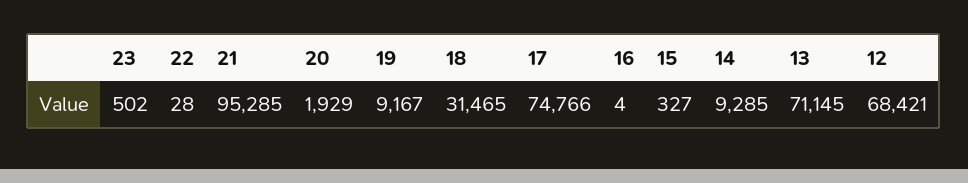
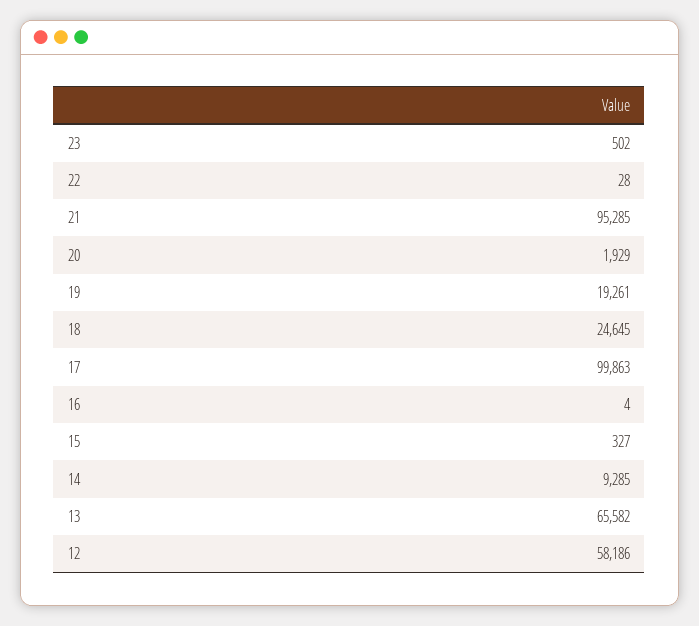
  {
    "23": 502,
    "22": 28,
    "21": 95285,
    "20": 1929,
-   "19": 9167,
+   "19": 19261,
-   "18": 31465,
+   "18": 24645,
-   "17": 74766,
+   "17": 99863,
    "16": 4,
    "15": 327,
    "14": 9285,
-   "13": 71145,
+   "13": 65582,
-   "12": 68421
+   "12": 58186
  }

